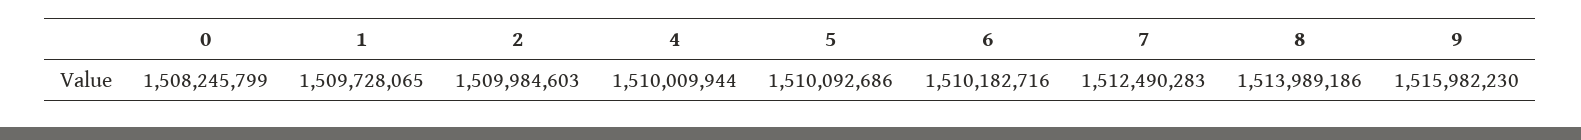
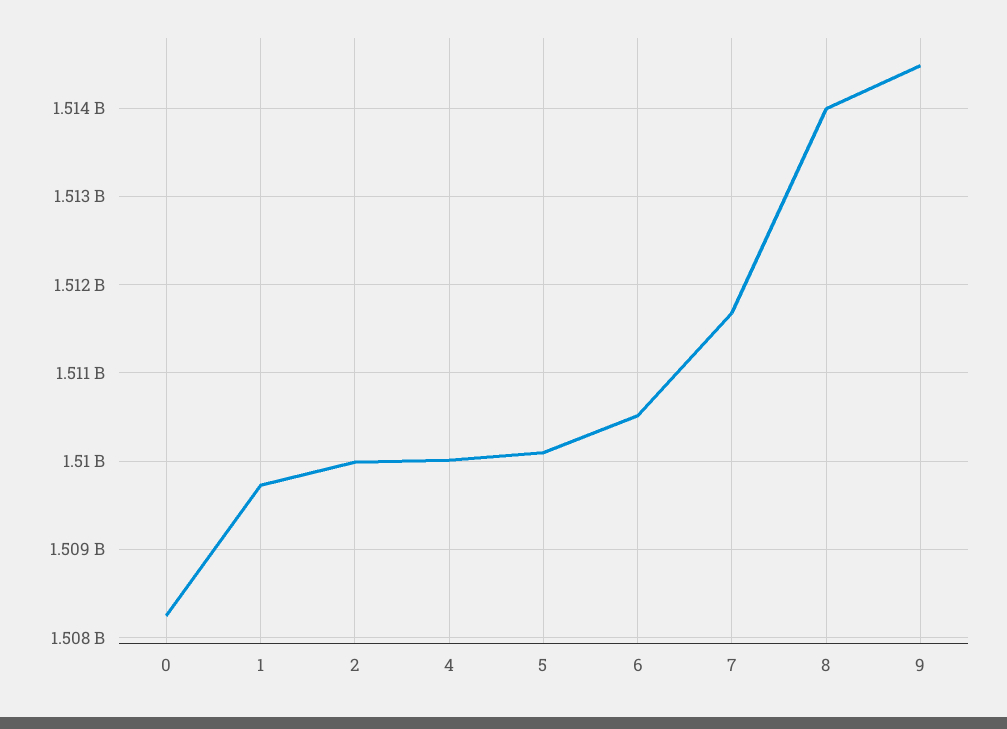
  {
    "0": 1508245799,
    "1": 1509728065,
    "2": 1509984603,
    "4": 1510009944,
    "5": 1510092686,
-   "6": 1510182716,
+   "6": 1510500000,
-   "7": 1512490283,
+   "7": 1511700000,
    "8": 1513989186,
-   "9": 1515982230
+   "9": 1514500000
  }

